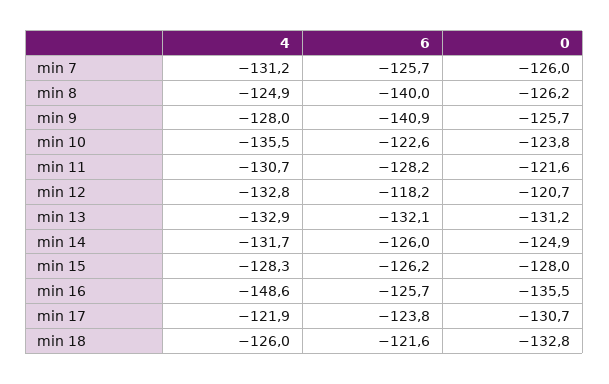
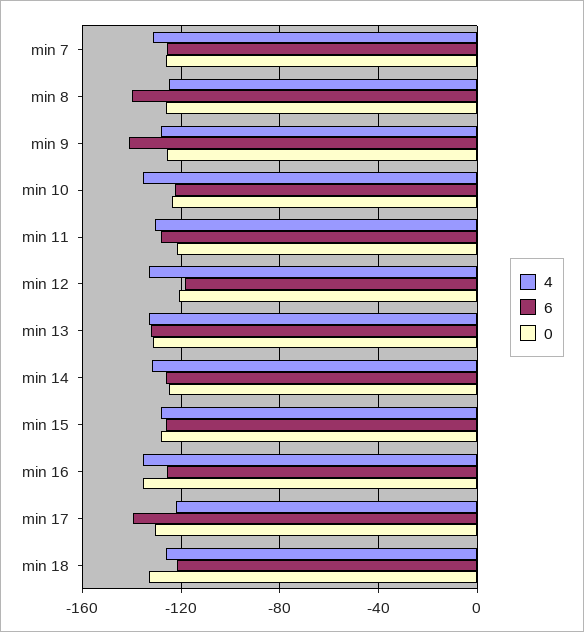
  {
    "4": {
      "min 7": -131.2,
      "min 8": -124.9,
      "min 9": -128,
      "min 10": -135.5,
      "min 11": -130.7,
      "min 12": -132.8,
      "min 13": -132.9,
      "min 14": -131.7,
      "min 15": -128.3,
-     "min 16": -148.6,
+     "min 16": -135,
      "min 17": -121.9,
      "min 18": -126
    },
    "6": {
      "min 7": -125.7,
      "min 8": -140,
      "min 9": -140.9,
      "min 10": -122.6,
      "min 11": -128.2,
      "min 12": -118.2,
      "min 13": -132.1,
      "min 14": -126,
      "min 15": -126.2,
      "min 16": -125.7,
-     "min 17": -123.8,
+     "min 17": -140,
      "min 18": -121.6
    },
    "0": {
      "min 7": -126,
      "min 8": -126.2,
      "min 9": -125.7,
      "min 10": -123.8,
      "min 11": -121.6,
      "min 12": -120.7,
      "min 13": -131.2,
      "min 14": -124.9,
      "min 15": -128,
      "min 16": -135.5,
      "min 17": -130.7,
      "min 18": -132.8
    }
  }

